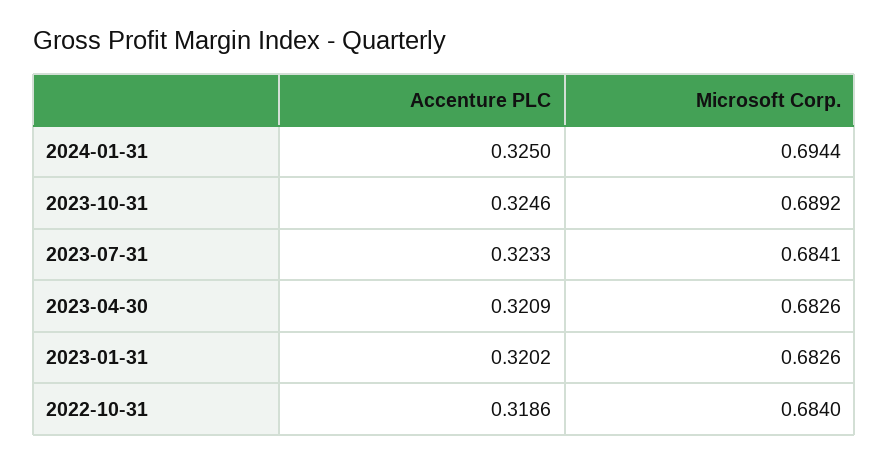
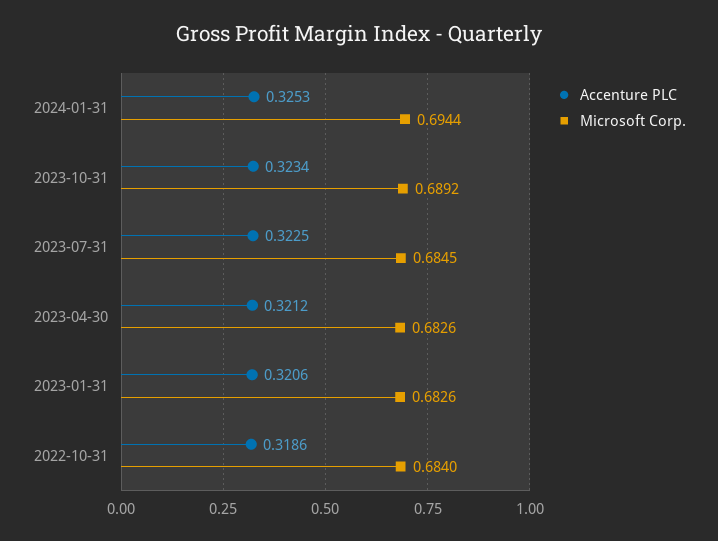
  {
    "Accenture PLC": {
-     "2024-01-31": 0.325,
+     "2024-01-31": 0.3253,
-     "2023-10-31": 0.3246,
+     "2023-10-31": 0.3234,
-     "2023-07-31": 0.3233,
+     "2023-07-31": 0.3225,
-     "2023-04-30": 0.3209,
+     "2023-04-30": 0.3212,
-     "2023-01-31": 0.3202,
+     "2023-01-31": 0.3206,
      "2022-10-31": 0.3186
    },
    "Microsoft Corp.": {
      "2024-01-31": 0.6944,
      "2023-10-31": 0.6892,
-     "2023-07-31": 0.6841,
+     "2023-07-31": 0.6845,
      "2023-04-30": 0.6826,
      "2023-01-31": 0.6826,
      "2022-10-31": 0.684
    }
  }

